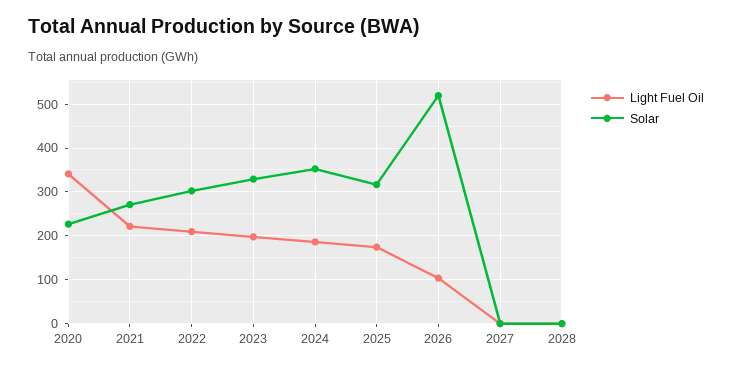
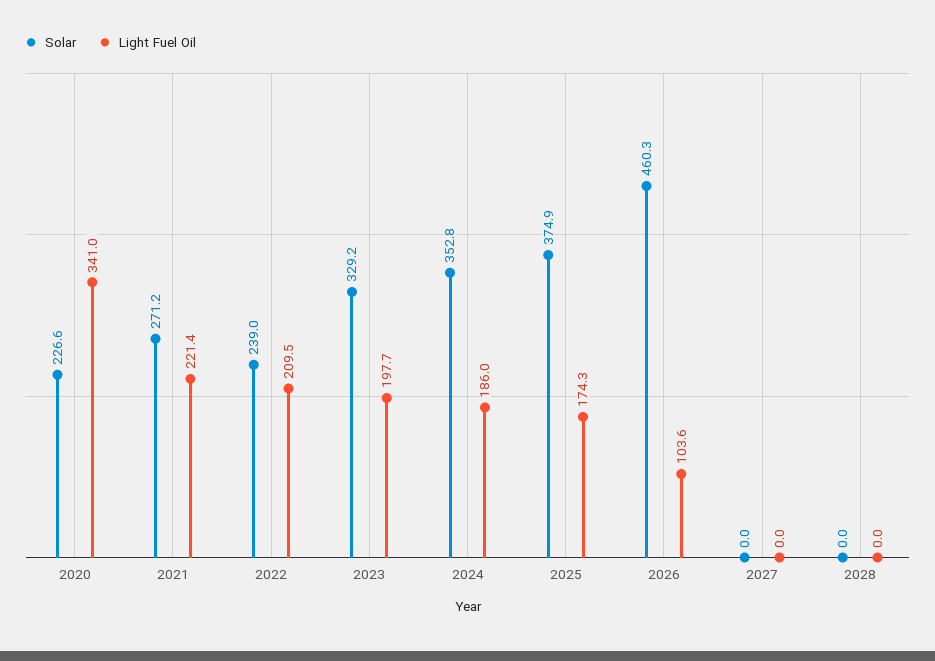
  {
    "Light Fuel Oil": {
      "2020": 341,
      "2021": 221.4,
      "2022": 209.5,
      "2023": 197.7,
      "2024": 186,
      "2025": 174.3,
      "2026": 103.6,
      "2027": 0,
      "2028": 0
    },
    "Solar": {
      "2020": 226.6,
      "2021": 271.2,
-     "2022": 300,
+     "2022": 239,
      "2023": 329.2,
      "2024": 352.8,
-     "2025": 320,
+     "2025": 374.9,
-     "2026": 520,
+     "2026": 460.3,
      "2027": 0,
      "2028": 0
    }
  }

